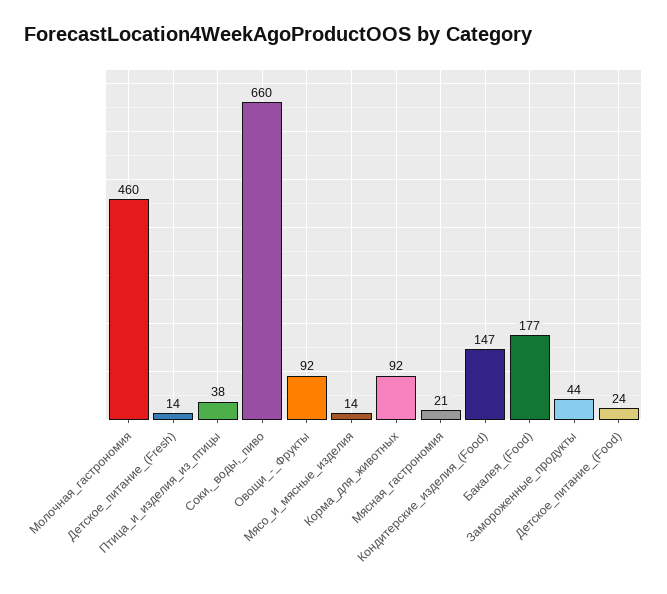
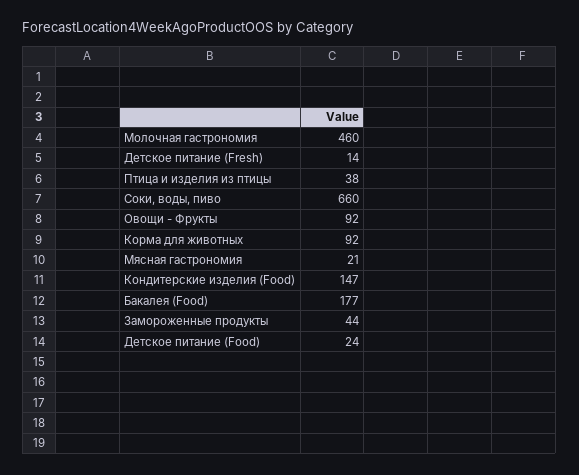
  {
    "Молочная_гастрономия": 460,
    "Детское_питание_(Fresh)": 14,
    "Птица_и_изделия_из_птицы": 38,
    "Соки,_воды,_пиво": 660,
    "Овощи_-_Фрукты": 92,
-   "Мясо_и_мясные_изделия": 14,
    "Корма_для_животных": 92,
    "Мясная_гастрономия": 21,
    "Кондитерские_изделия_(Food)": 147,
    "Бакалея_(Food)": 177,
    "Замороженные_продукты": 44,
    "Детское_питание_(Food)": 24
  }

